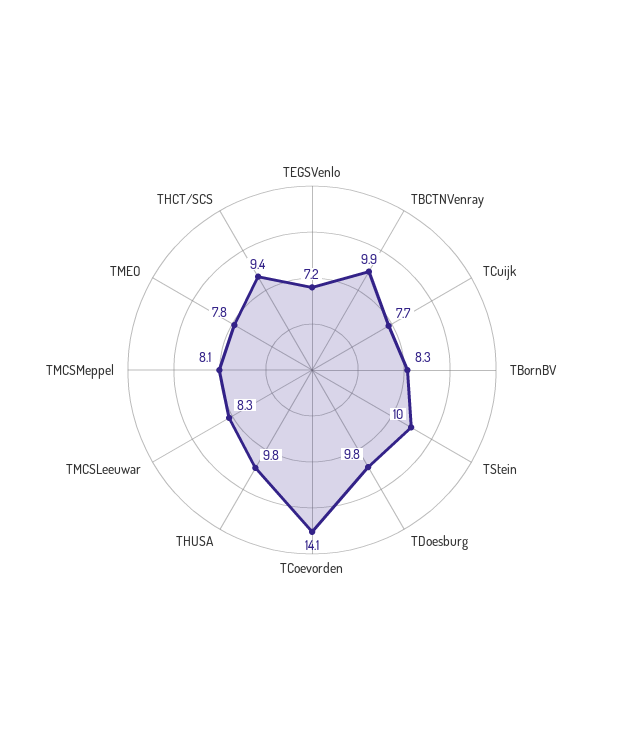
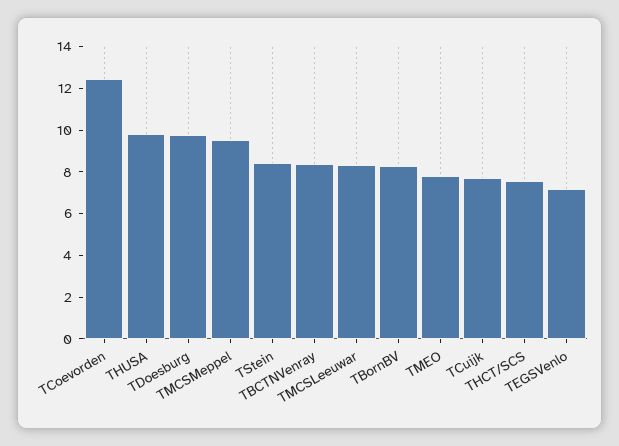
  {
    "TEGSVenlo": 7.2,
-   "TBCTNVenray": 9.9,
+   "TBCTNVenray": 8.5,
    "TCuijk": 7.7,
    "TBornBV": 8.3,
-   "TStein": 10,
+   "TStein": 8.5,
    "TDoesburg": 9.8,
-   "TCoevorden": 14.1,
+   "TCoevorden": 12.5,
    "THUSA": 9.8,
    "TMCSLeeuwar": 8.3,
-   "TMCSMeppel": 8.1,
+   "TMCSMeppel": 9.5,
    "TMEO": 7.8,
-   "THCT/SCS": 9.4
+   "THCT/SCS": 7.5
  }

